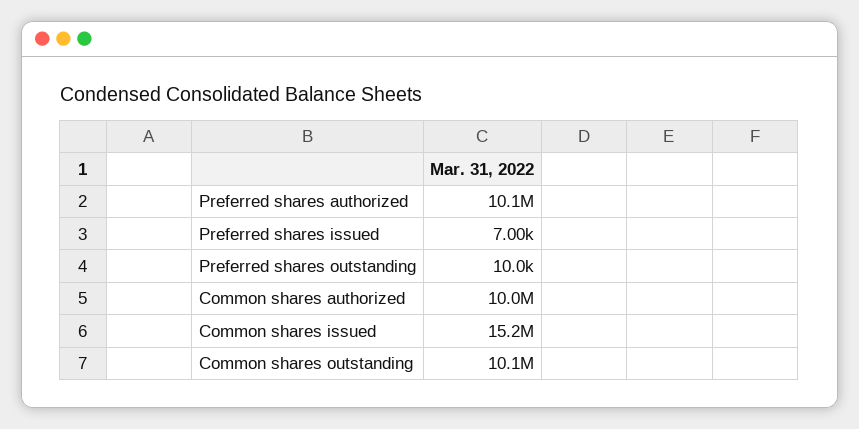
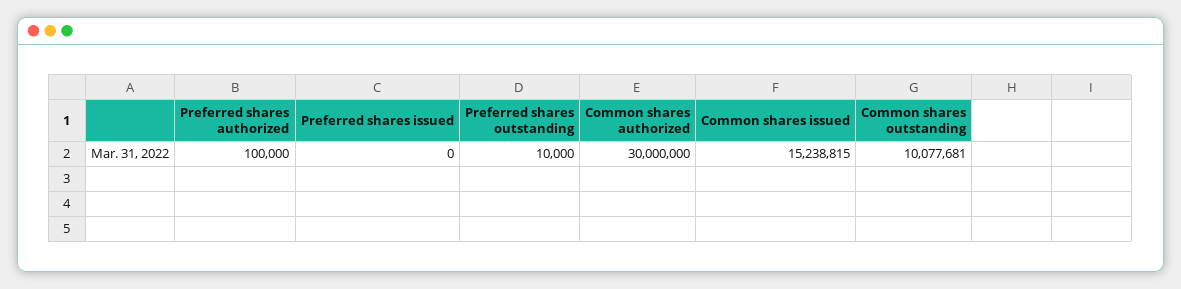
  {
-   "Preferred shares authorized": 10100000,
+   "Preferred shares authorized": 100000,
-   "Preferred shares issued": 7000,
+   "Preferred shares issued": 0,
    "Preferred shares outstanding": 10000,
-   "Common shares authorized": 10000000,
+   "Common shares authorized": 30000000,
    "Common shares issued": 15238815,
    "Common shares outstanding": 10077681
  }

